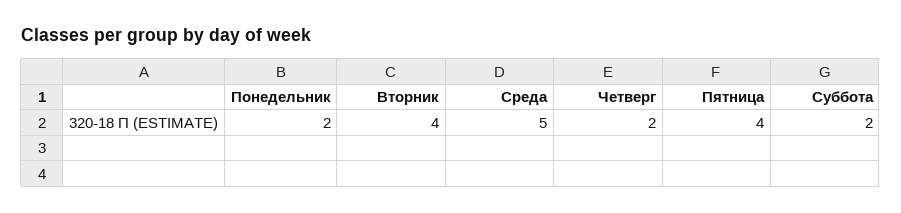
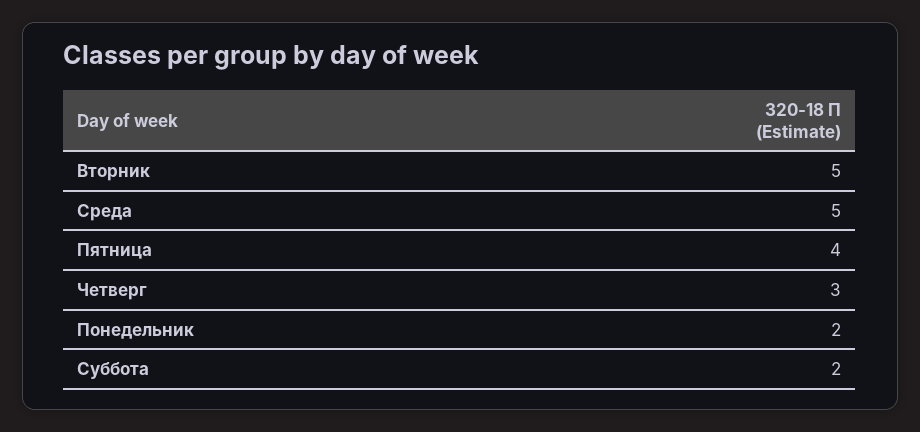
  {
    "Понедельник": 2,
-   "Вторник": 4,
+   "Вторник": 5,
    "Среда": 5,
-   "Четверг": 2,
+   "Четверг": 3,
    "Пятница": 4,
    "Суббота": 2
  }

